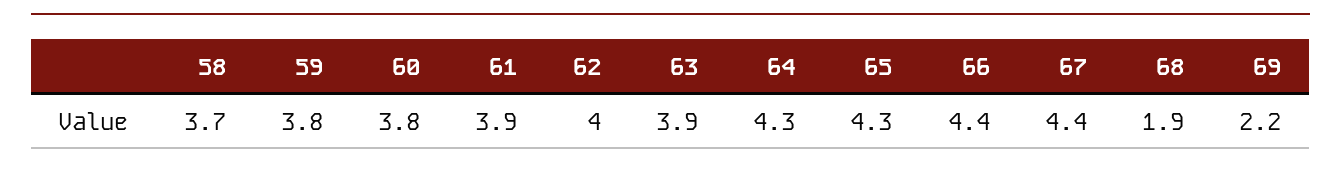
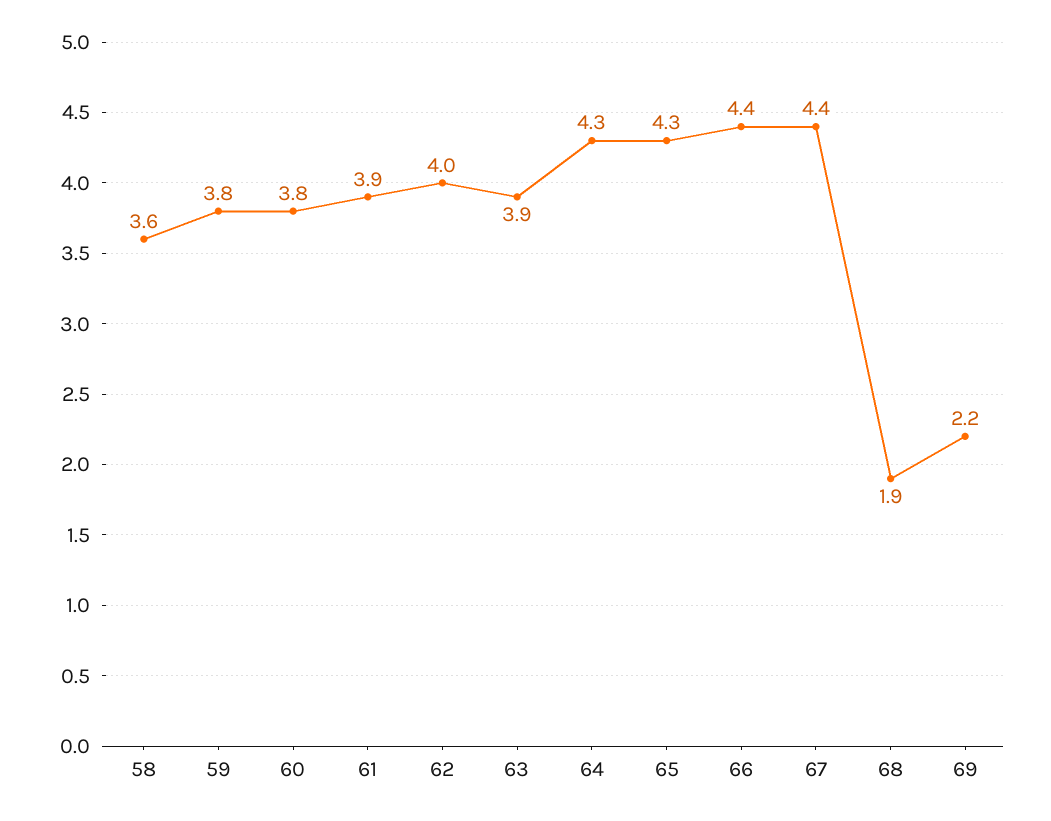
  {
-   "58": 3.7,
+   "58": 3.6,
    "59": 3.8,
    "60": 3.8,
    "61": 3.9,
    "62": 4,
    "63": 3.9,
    "64": 4.3,
    "65": 4.3,
    "66": 4.4,
    "67": 4.4,
    "68": 1.9,
    "69": 2.2
  }

